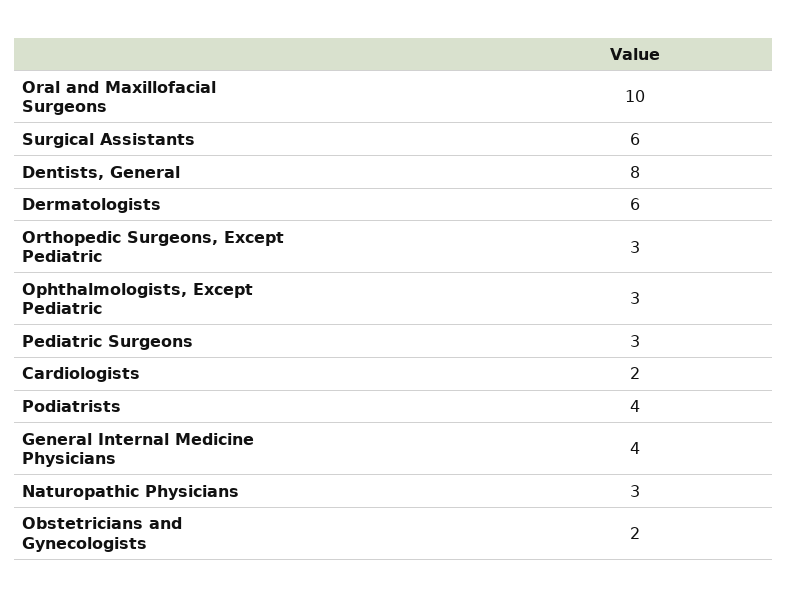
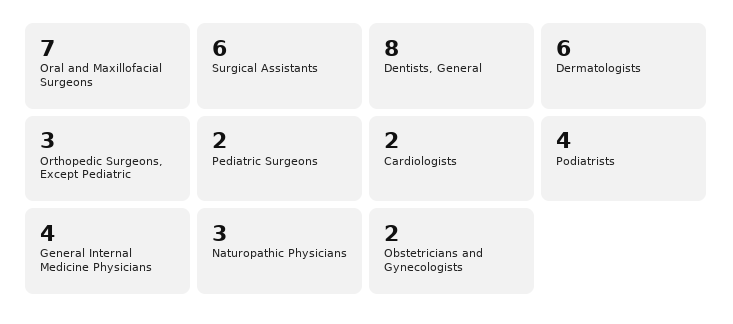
  {
-   "Oral and Maxillofacial Surgeons": 10,
+   "Oral and Maxillofacial Surgeons": 7,
    "Surgical Assistants": 6,
    "Dentists, General": 8,
    "Dermatologists": 6,
    "Orthopedic Surgeons, Except Pediatric": 3,
-   "Ophthalmologists, Except Pediatric": 3,
-   "Pediatric Surgeons": 3,
+   "Pediatric Surgeons": 2,
    "Cardiologists": 2,
    "Podiatrists": 4,
    "General Internal Medicine Physicians": 4,
    "Naturopathic Physicians": 3,
    "Obstetricians and Gynecologists": 2
  }

